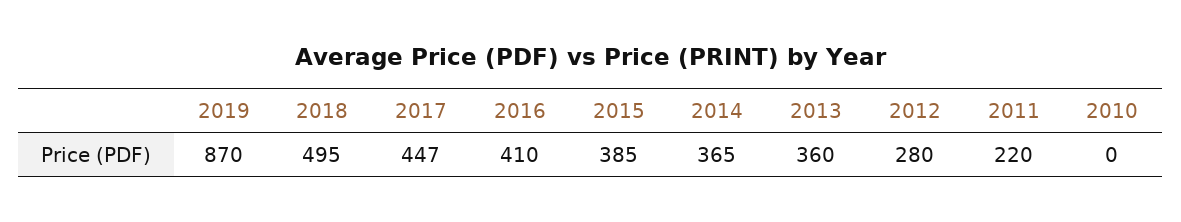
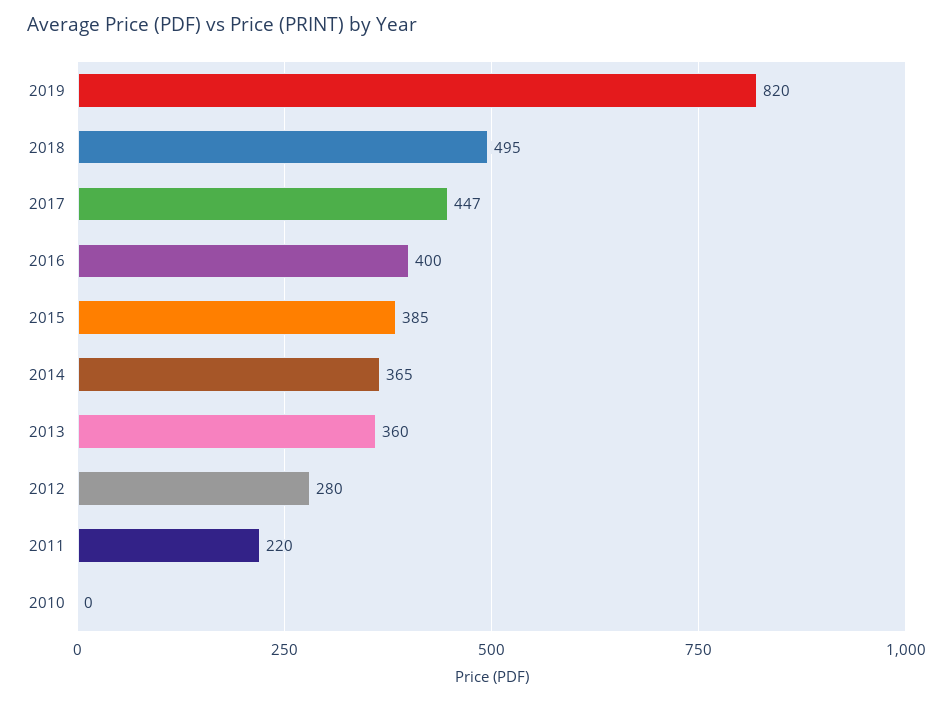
  {
-   "2019": 870,
+   "2019": 820,
    "2018": 495,
    "2017": 447,
-   "2016": 410,
+   "2016": 400,
    "2015": 385,
    "2014": 365,
    "2013": 360,
    "2012": 280,
    "2011": 220,
    "2010": 0
  }

